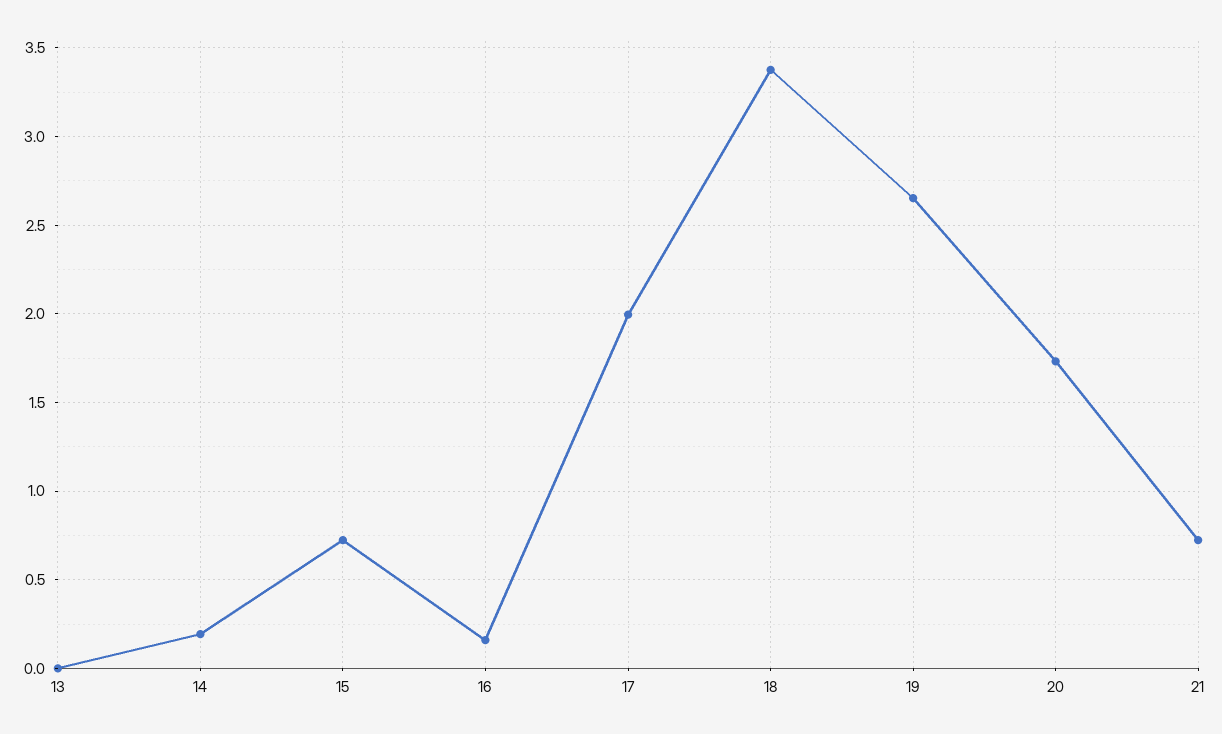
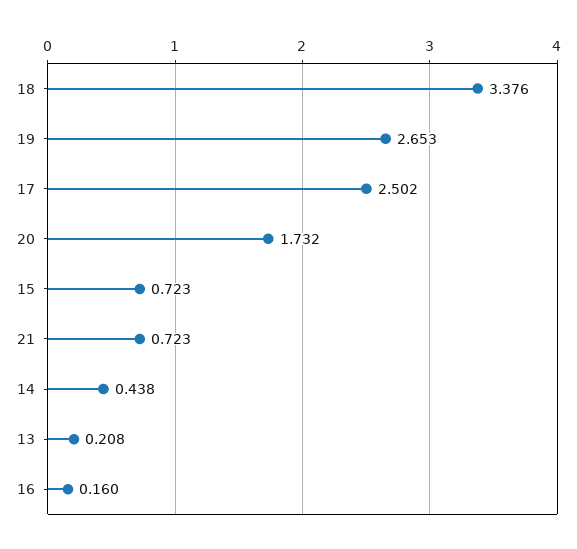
  {
-   "13": 0,
+   "13": 0.208,
-   "14": 0.2,
+   "14": 0.438,
    "15": 0.723,
    "16": 0.16,
-   "17": 2,
+   "17": 2.502,
    "18": 3.376,
    "19": 2.653,
    "20": 1.732,
    "21": 0.723
  }

